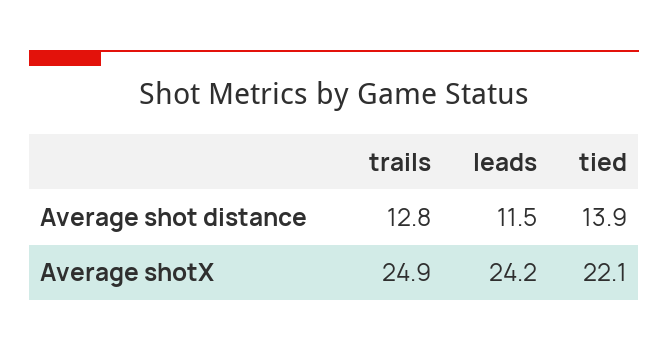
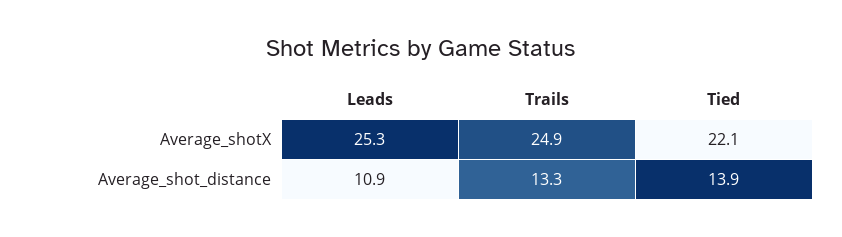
  {
    "trails": {
-     "Average shot distance": 12.8,
+     "Average shot distance": 13.3,
      "Average shotX": 24.9
    },
    "leads": {
-     "Average shot distance": 11.5,
+     "Average shot distance": 10.9,
-     "Average shotX": 24.2
+     "Average shotX": 25.3
    },
    "tied": {
      "Average shot distance": 13.9,
      "Average shotX": 22.1
    }
  }

